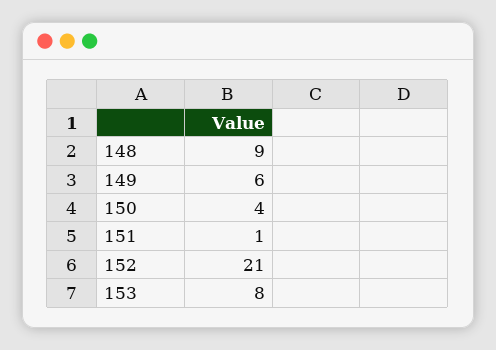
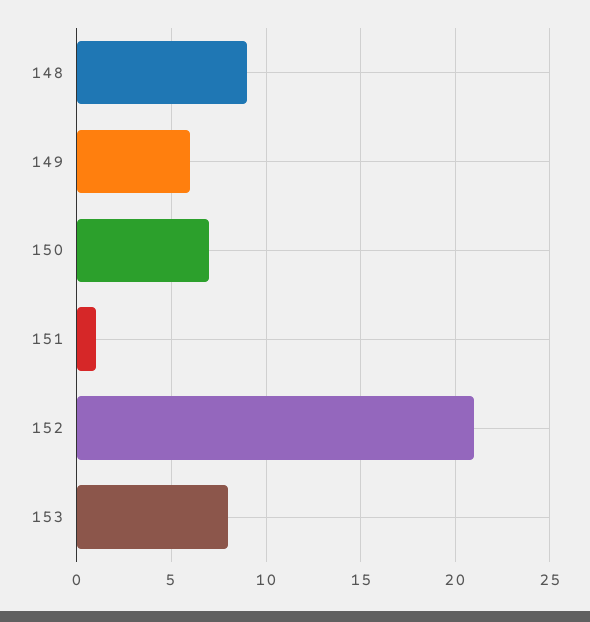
  {
    "148": 9,
    "149": 6,
-   "150": 4,
+   "150": 7,
    "151": 1,
    "152": 21,
    "153": 8
  }

